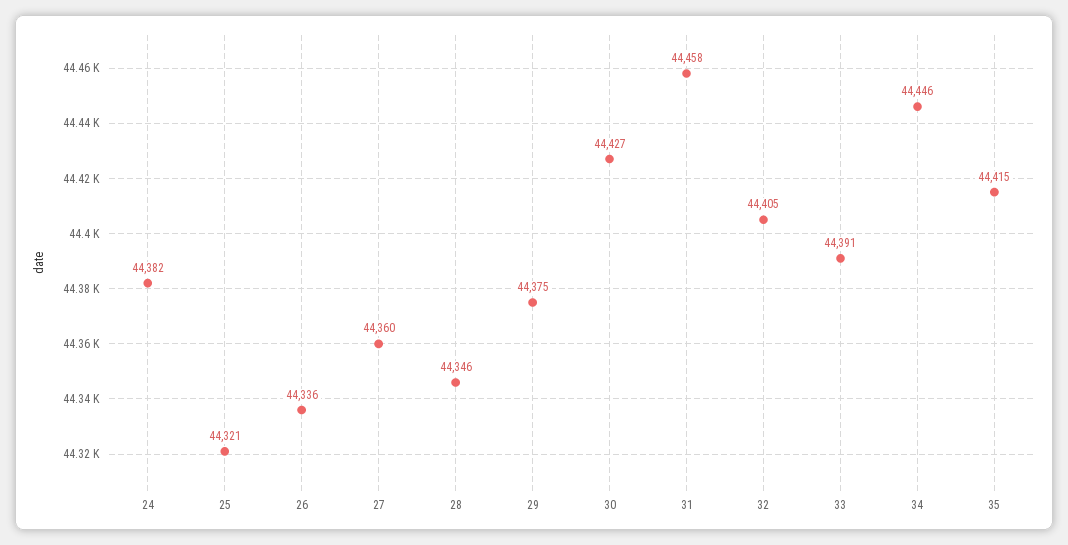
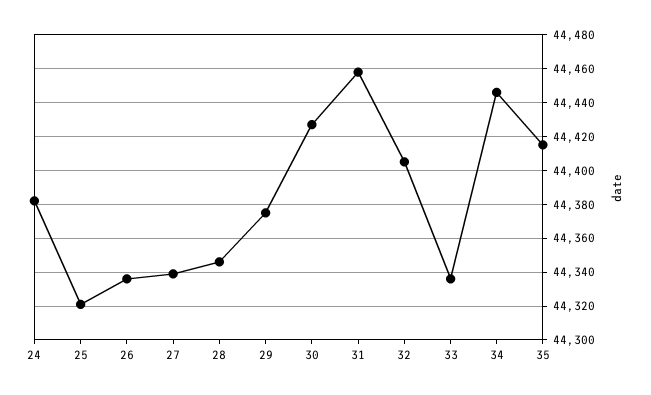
  {
    "24": 44382,
    "25": 44321,
    "26": 44336,
-   "27": 44360,
+   "27": 44340,
    "28": 44346,
    "29": 44375,
    "30": 44427,
    "31": 44458,
    "32": 44405,
-   "33": 44391,
+   "33": 44335,
    "34": 44446,
    "35": 44415
  }

